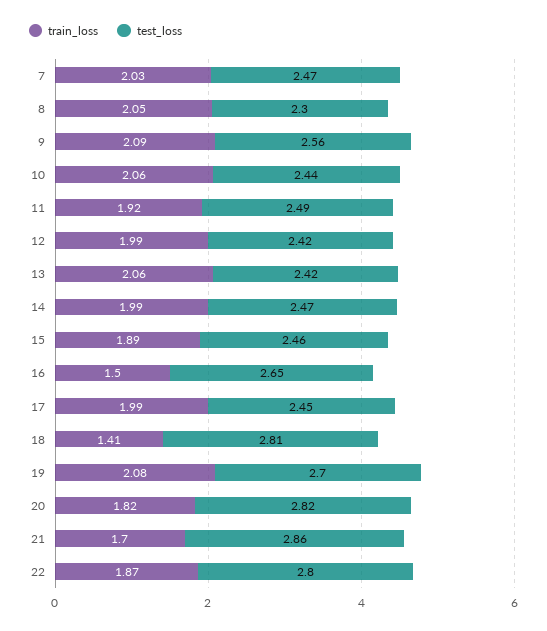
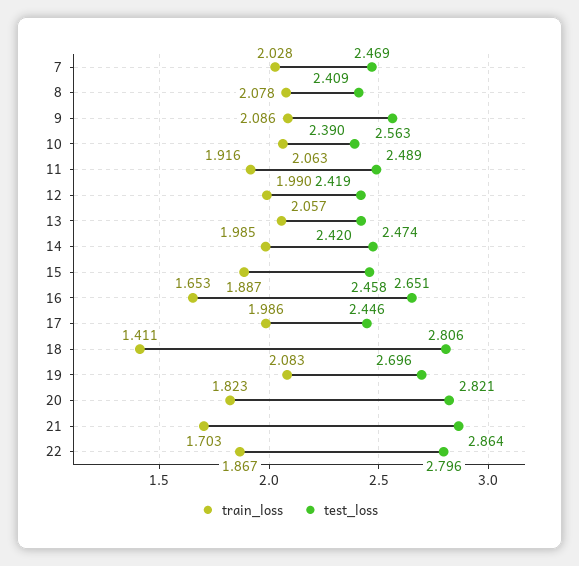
  {
    "train_loss": {
      "7": 2.028,
-     "8": 2.05,
+     "8": 2.078,
      "9": 2.086,
      "10": 2.063,
      "11": 1.916,
      "12": 1.99,
      "13": 2.057,
      "14": 1.985,
      "15": 1.887,
-     "16": 1.5,
+     "16": 1.653,
      "17": 1.986,
      "18": 1.411,
      "19": 2.083,
      "20": 1.823,
      "21": 1.703,
      "22": 1.867
    },
    "test_loss": {
      "7": 2.469,
-     "8": 2.3,
+     "8": 2.409,
      "9": 2.563,
-     "10": 2.44,
+     "10": 2.39,
      "11": 2.489,
      "12": 2.419,
      "13": 2.42,
      "14": 2.474,
      "15": 2.458,
      "16": 2.651,
      "17": 2.446,
      "18": 2.806,
      "19": 2.696,
      "20": 2.821,
      "21": 2.864,
      "22": 2.796
    }
  }

